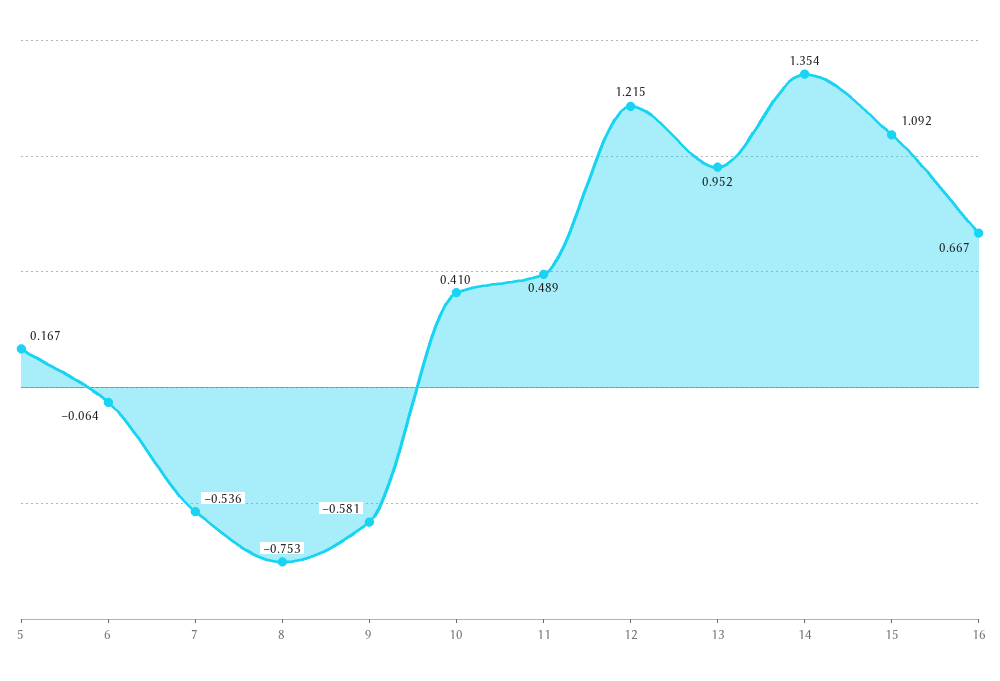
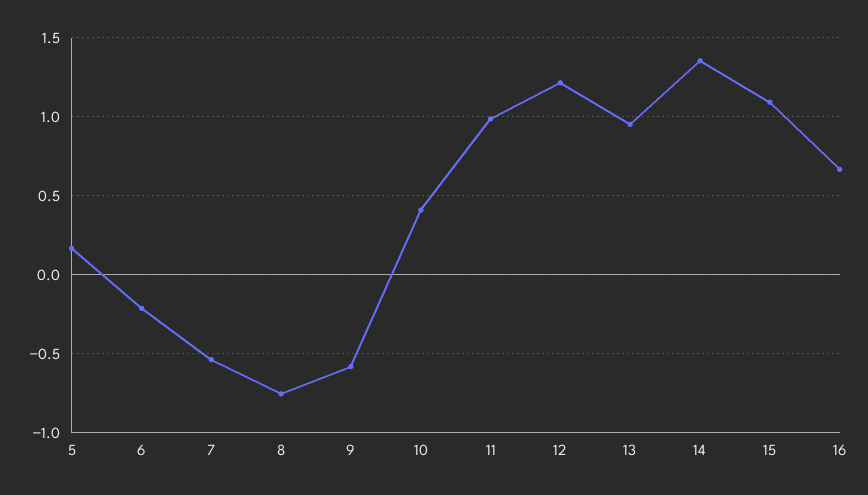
  {
    "5": 0.167,
-   "6": -0.064,
+   "6": -0.2,
    "7": -0.536,
    "8": -0.753,
    "9": -0.581,
    "10": 0.41,
-   "11": 0.489,
+   "11": 1,
    "12": 1.215,
    "13": 0.952,
    "14": 1.354,
    "15": 1.092,
    "16": 0.667
  }

